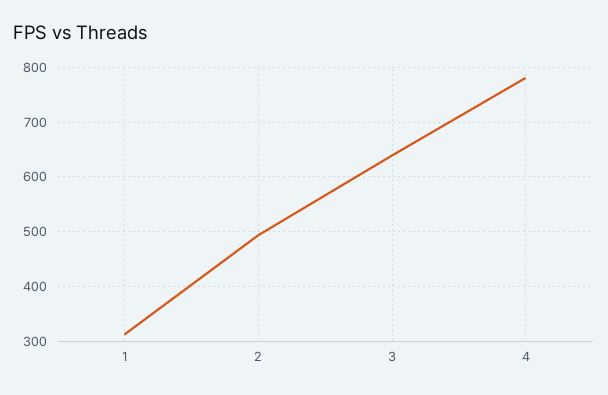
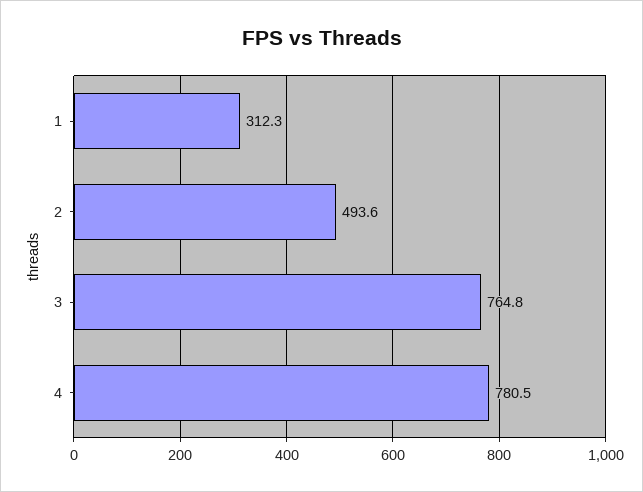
  {
    "1": 312.3,
    "2": 493.6,
-   "3": 640,
+   "3": 764.8,
    "4": 780.5
  }

